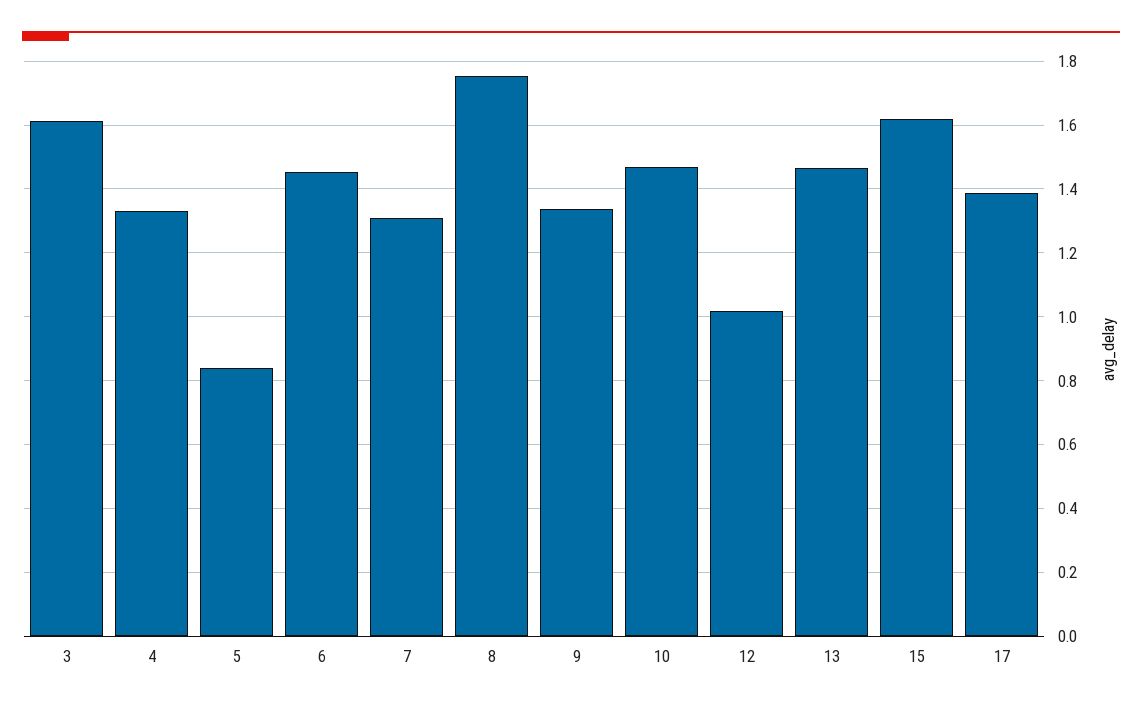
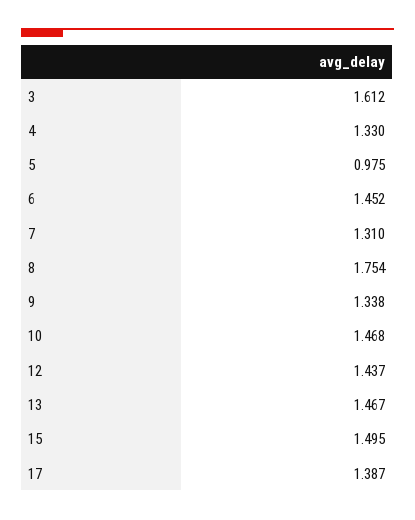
  {
    "3": 1.612,
    "4": 1.33,
-   "5": 0.84,
+   "5": 0.975,
    "6": 1.452,
    "7": 1.31,
    "8": 1.754,
    "9": 1.338,
    "10": 1.468,
-   "12": 1.02,
+   "12": 1.437,
    "13": 1.467,
-   "15": 1.62,
+   "15": 1.495,
    "17": 1.387
  }

